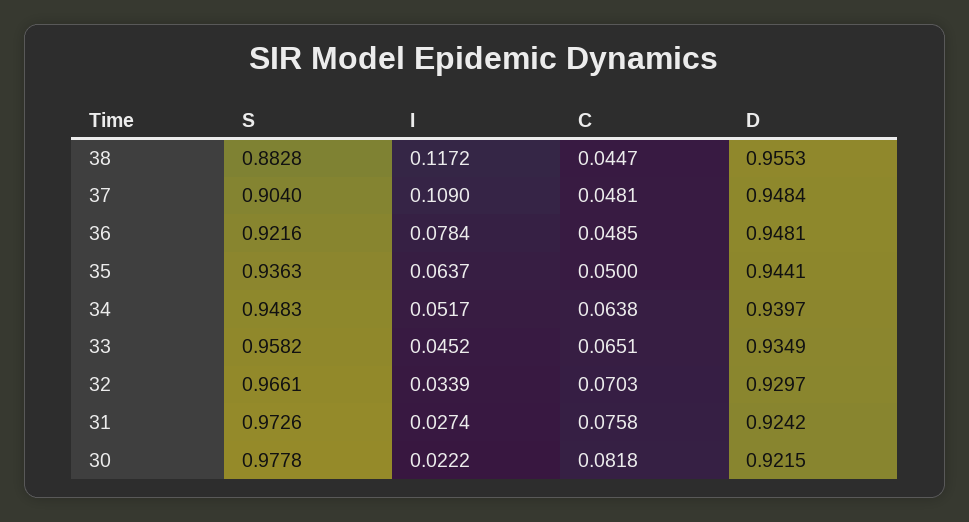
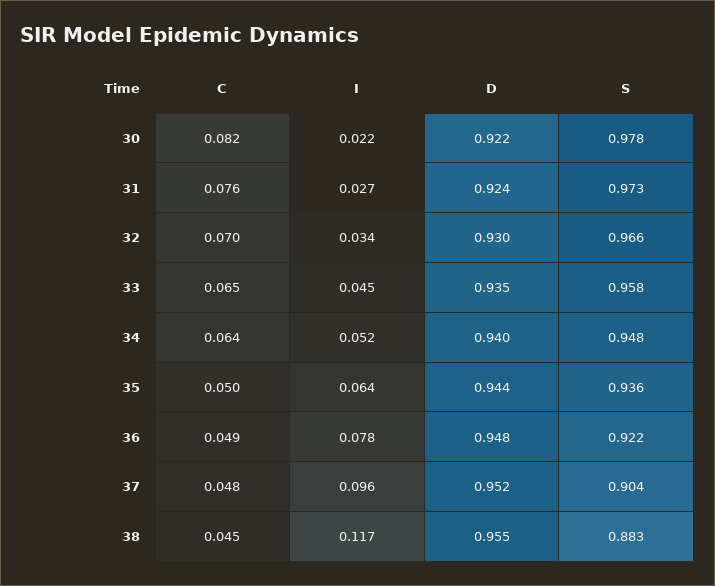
  {
    "S": {
      "38": 0.8828,
      "37": 0.904,
      "36": 0.9216,
      "35": 0.9363,
      "34": 0.9483,
      "33": 0.9582,
      "32": 0.9661,
      "31": 0.9726,
      "30": 0.9778
    },
    "I": {
      "38": 0.1172,
-     "37": 0.109,
+     "37": 0.096,
      "36": 0.0784,
      "35": 0.0637,
      "34": 0.0517,
      "33": 0.0452,
      "32": 0.0339,
      "31": 0.0274,
      "30": 0.0222
    },
    "C": {
      "38": 0.0447,
      "37": 0.0481,
      "36": 0.0485,
      "35": 0.05,
      "34": 0.0638,
      "33": 0.0651,
      "32": 0.0703,
      "31": 0.0758,
      "30": 0.0818
    },
    "D": {
      "38": 0.9553,
-     "37": 0.9484,
+     "37": 0.952,
      "36": 0.9481,
      "35": 0.9441,
      "34": 0.9397,
      "33": 0.9349,
      "32": 0.9297,
      "31": 0.9242,
      "30": 0.9215
    }
  }

